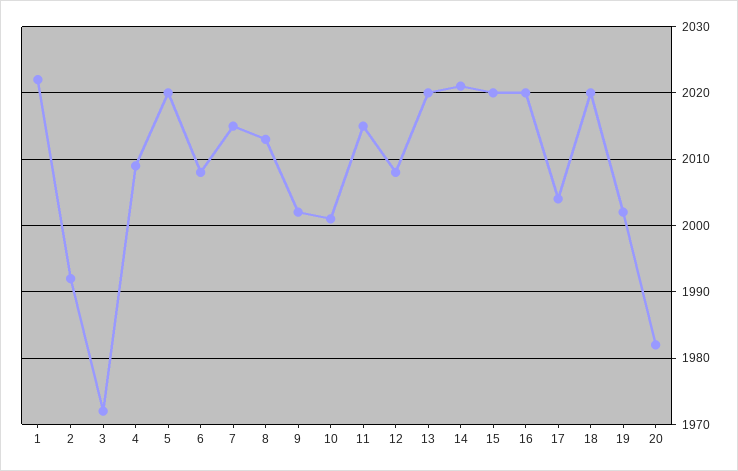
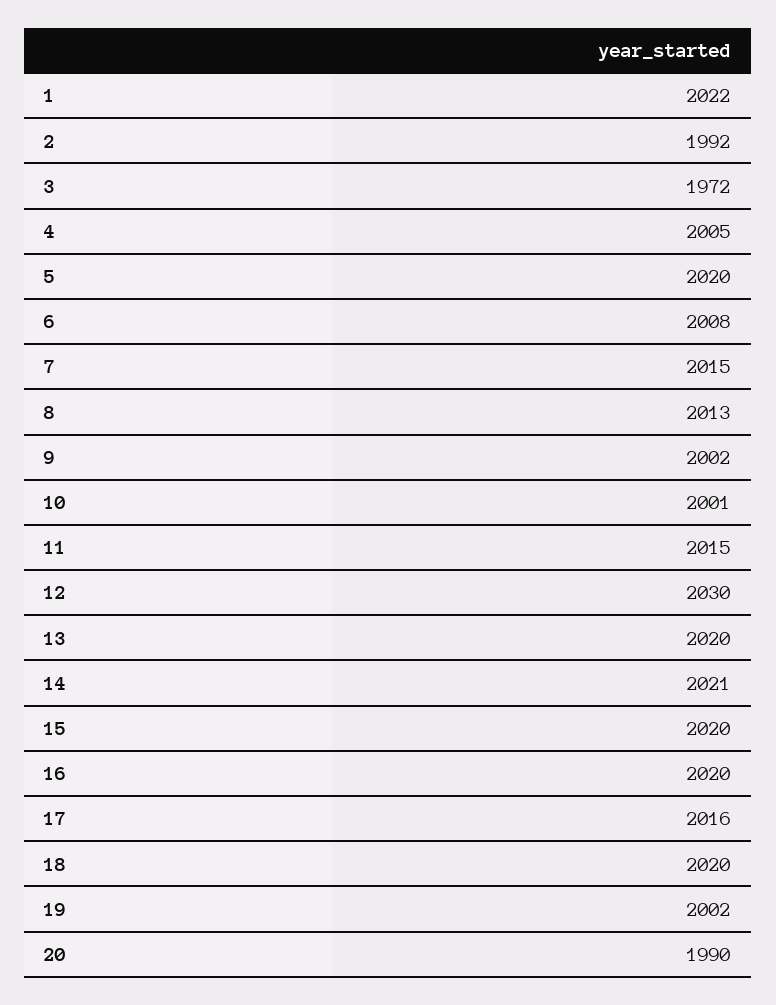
  {
    "1": 2022,
    "2": 1992,
    "3": 1972,
-   "4": 2009,
+   "4": 2005,
    "5": 2020,
    "6": 2008,
    "7": 2015,
    "8": 2013,
    "9": 2002,
    "10": 2001,
    "11": 2015,
-   "12": 2008,
+   "12": 2030,
    "13": 2020,
    "14": 2021,
    "15": 2020,
    "16": 2020,
-   "17": 2004,
+   "17": 2016,
    "18": 2020,
    "19": 2002,
-   "20": 1982
+   "20": 1990
  }

